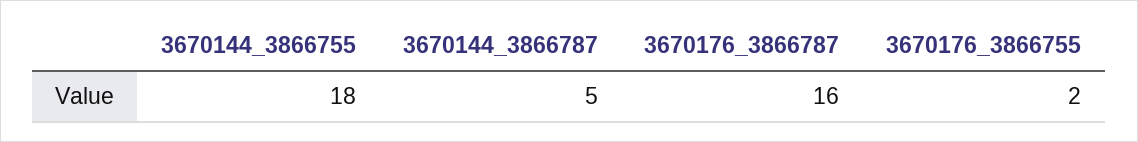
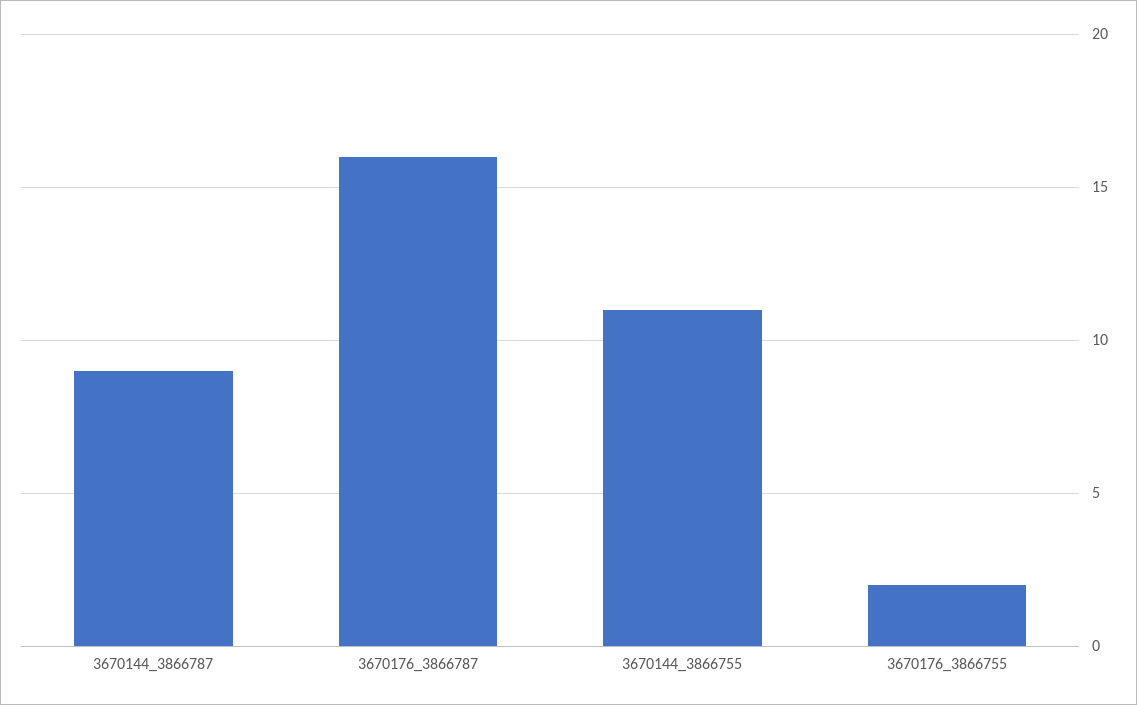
  {
-   "3670144_3866755": 18,
+   "3670144_3866755": 11,
-   "3670144_3866787": 5,
+   "3670144_3866787": 9,
    "3670176_3866787": 16,
    "3670176_3866755": 2
  }

